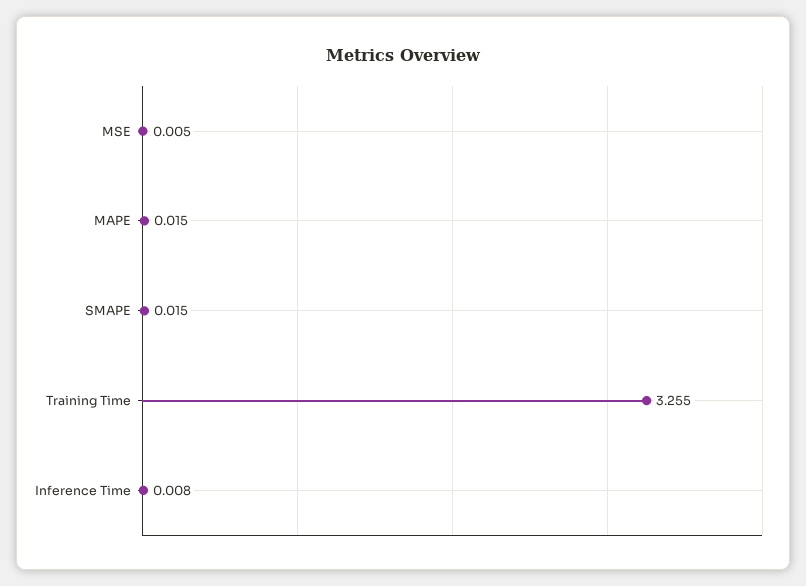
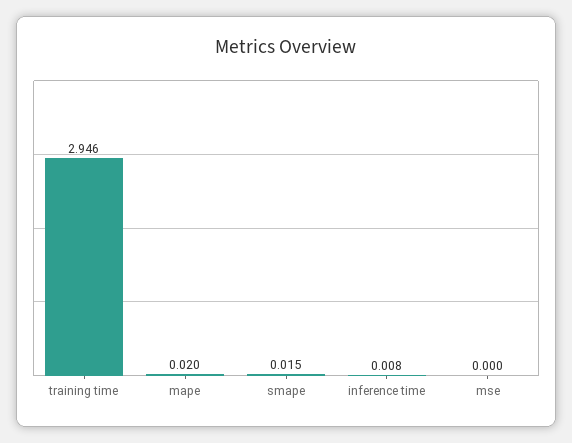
  {
-   "MSE": 0.005,
+   "MSE": 0,
-   "MAPE": 0.015,
+   "MAPE": 0.02,
    "SMAPE": 0.015,
-   "Training Time": 3.255,
+   "Training Time": 2.946,
    "Inference Time": 0.008
  }

